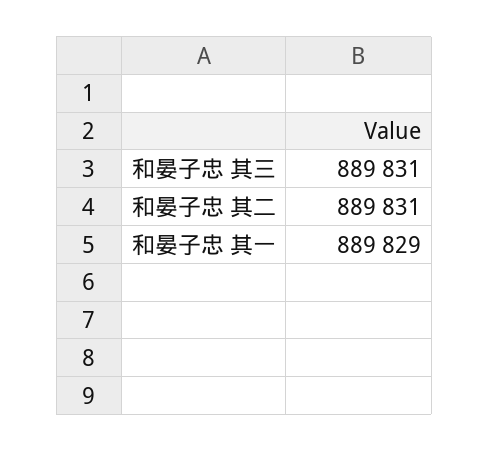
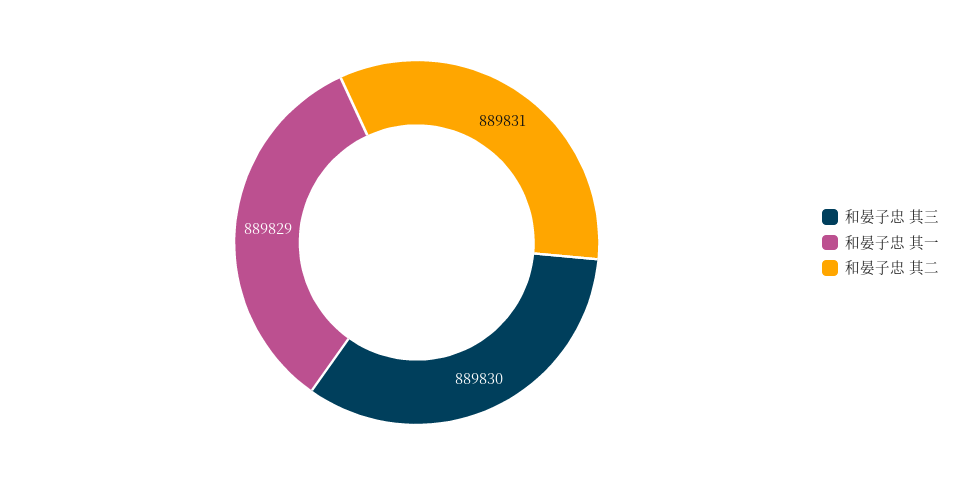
  {
-   "和晏子忠 其三": 889831,
+   "和晏子忠 其三": 889830,
    "和晏子忠 其二": 889831,
    "和晏子忠 其一": 889829
  }

